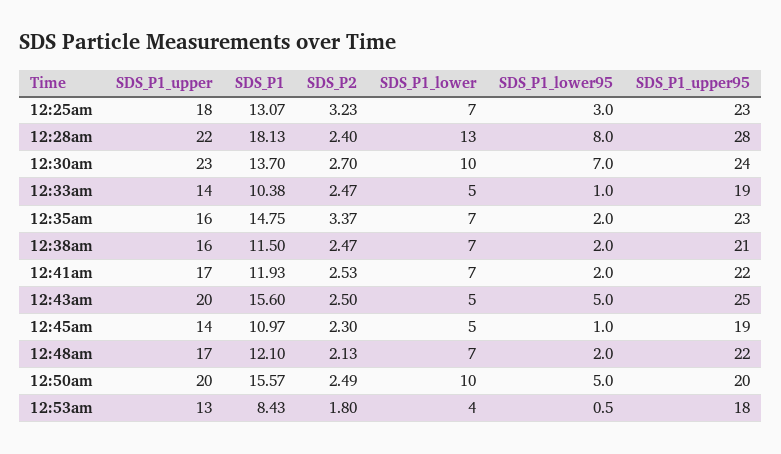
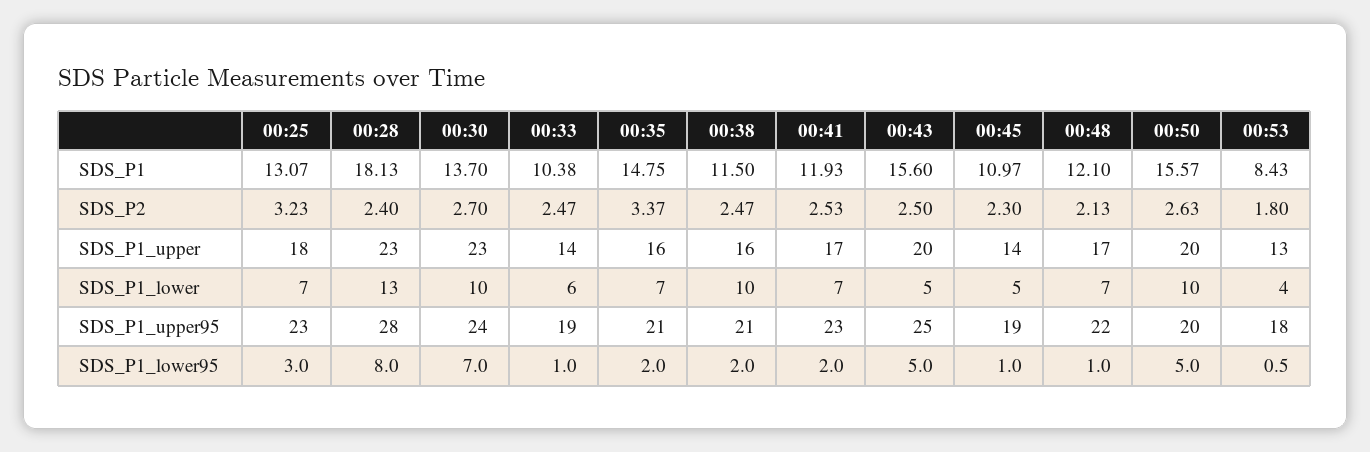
  {
    "SDS_P1_upper": {
      "12:25am": 18,
-     "12:28am": 22,
+     "12:28am": 23,
      "12:30am": 23,
      "12:33am": 14,
      "12:35am": 16,
      "12:38am": 16,
      "12:41am": 17,
      "12:43am": 20,
      "12:45am": 14,
      "12:48am": 17,
      "12:50am": 20,
      "12:53am": 13
    },
    "SDS_P1": {
      "12:25am": 13.07,
      "12:28am": 18.13,
      "12:30am": 13.7,
      "12:33am": 10.38,
      "12:35am": 14.75,
      "12:38am": 11.5,
      "12:41am": 11.93,
      "12:43am": 15.6,
      "12:45am": 10.97,
      "12:48am": 12.1,
      "12:50am": 15.57,
      "12:53am": 8.43
    },
    "SDS_P2": {
      "12:25am": 3.23,
      "12:28am": 2.4,
      "12:30am": 2.7,
      "12:33am": 2.47,
      "12:35am": 3.37,
      "12:38am": 2.47,
      "12:41am": 2.53,
      "12:43am": 2.5,
      "12:45am": 2.3,
      "12:48am": 2.13,
-     "12:50am": 2.49,
+     "12:50am": 2.63,
      "12:53am": 1.8
    },
    "SDS_P1_lower": {
      "12:25am": 7,
      "12:28am": 13,
      "12:30am": 10,
-     "12:33am": 5,
+     "12:33am": 6,
      "12:35am": 7,
-     "12:38am": 7,
+     "12:38am": 10,
      "12:41am": 7,
      "12:43am": 5,
      "12:45am": 5,
      "12:48am": 7,
      "12:50am": 10,
      "12:53am": 4
    },
    "SDS_P1_lower95": {
      "12:25am": 3,
      "12:28am": 8,
      "12:30am": 7,
      "12:33am": 1,
      "12:35am": 2,
      "12:38am": 2,
      "12:41am": 2,
      "12:43am": 5,
      "12:45am": 1,
-     "12:48am": 2,
+     "12:48am": 1,
      "12:50am": 5,
      "12:53am": 0.5
    },
    "SDS_P1_upper95": {
      "12:25am": 23,
      "12:28am": 28,
      "12:30am": 24,
      "12:33am": 19,
-     "12:35am": 23,
+     "12:35am": 21,
      "12:38am": 21,
-     "12:41am": 22,
+     "12:41am": 23,
      "12:43am": 25,
      "12:45am": 19,
      "12:48am": 22,
      "12:50am": 20,
      "12:53am": 18
    }
  }

